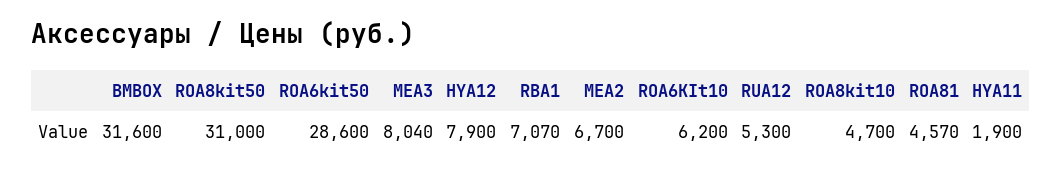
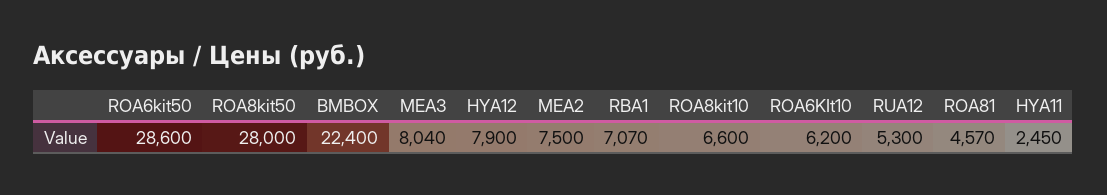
  {
-   "BMBOX": 31600,
+   "BMBOX": 22400,
-   "ROA8kit50": 31000,
+   "ROA8kit50": 28000,
    "ROA6kit50": 28600,
    "MEA3": 8040,
    "HYA12": 7900,
    "RBA1": 7070,
-   "MEA2": 6700,
+   "MEA2": 7500,
    "ROA6KIt10": 6200,
    "RUA12": 5300,
-   "ROA8kit10": 4700,
+   "ROA8kit10": 6600,
    "ROA81": 4570,
-   "HYA11": 1900
+   "HYA11": 2450
  }

